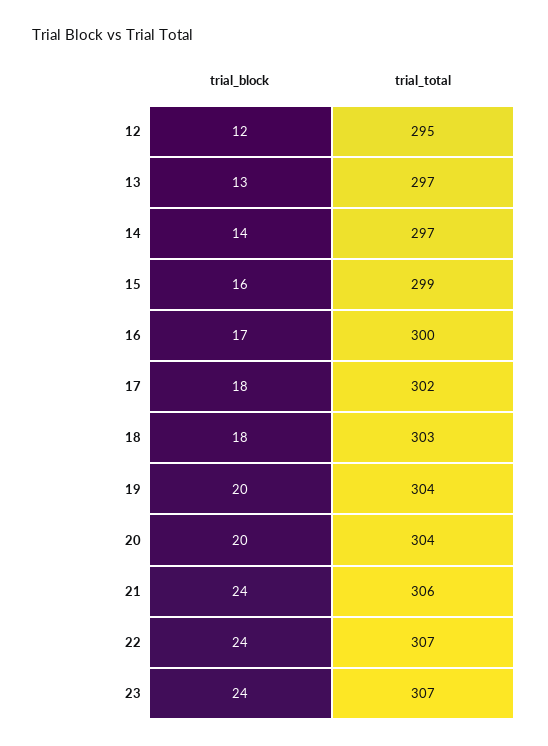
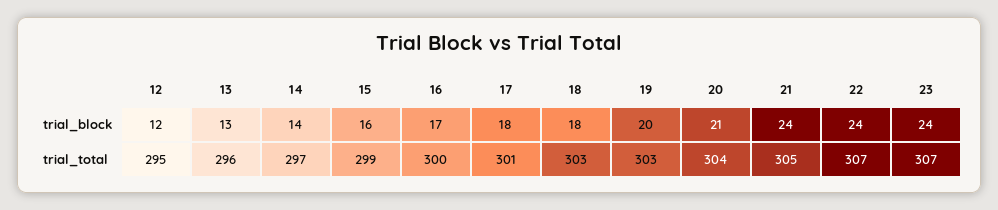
  {
    "trial_block": {
      "12": 12,
      "13": 13,
      "14": 14,
      "15": 16,
      "16": 17,
      "17": 18,
      "18": 18,
      "19": 20,
-     "20": 20,
+     "20": 21,
      "21": 24,
      "22": 24,
      "23": 24
    },
    "trial_total": {
      "12": 295,
-     "13": 297,
+     "13": 296,
      "14": 297,
      "15": 299,
      "16": 300,
-     "17": 302,
+     "17": 301,
      "18": 303,
-     "19": 304,
+     "19": 303,
      "20": 304,
-     "21": 306,
+     "21": 305,
      "22": 307,
      "23": 307
    }
  }

